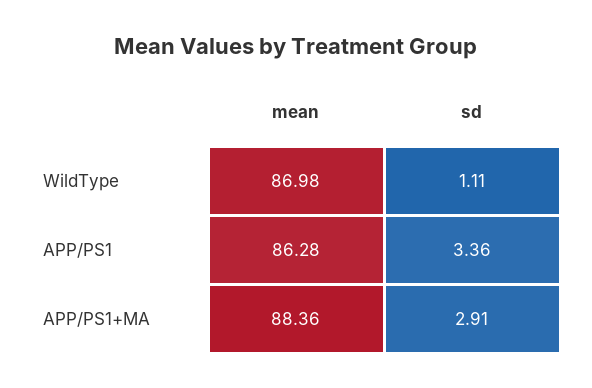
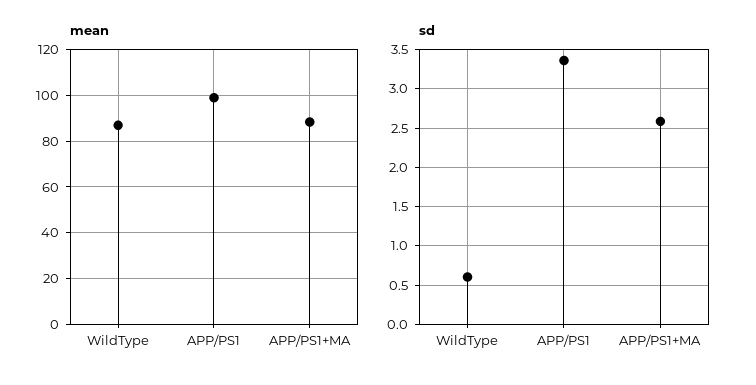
  {
    "mean": {
      "WildType": 86.98,
-     "APP/PS1": 86.28,
+     "APP/PS1": 100,
      "APP/PS1+MA": 88.36
    },
    "sd": {
-     "WildType": 1.11,
+     "WildType": 0.6,
      "APP/PS1": 3.36,
-     "APP/PS1+MA": 2.91
+     "APP/PS1+MA": 2.6
    }
  }

